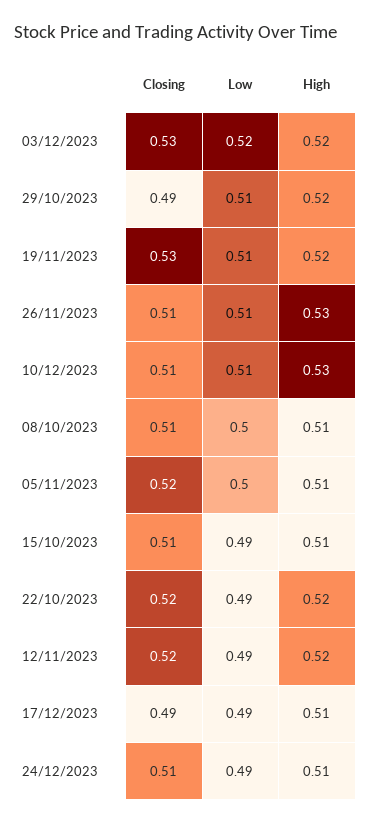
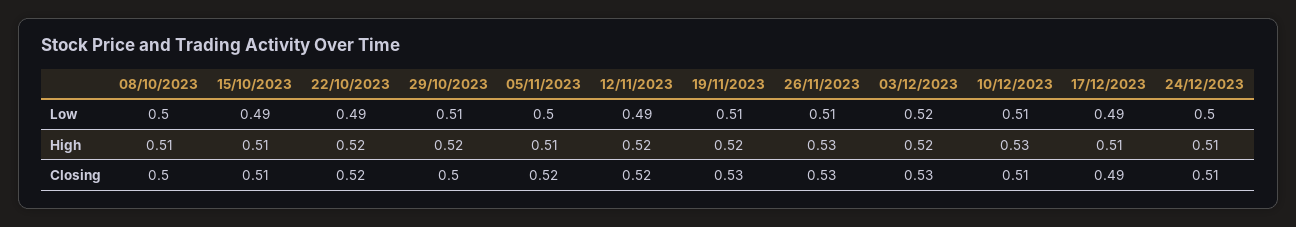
  {
    "Closing": {
      "03/12/2023": 0.53,
-     "29/10/2023": 0.49,
+     "29/10/2023": 0.5,
      "19/11/2023": 0.53,
-     "26/11/2023": 0.51,
+     "26/11/2023": 0.53,
      "10/12/2023": 0.51,
-     "08/10/2023": 0.51,
+     "08/10/2023": 0.5,
      "05/11/2023": 0.52,
      "15/10/2023": 0.51,
      "22/10/2023": 0.52,
      "12/11/2023": 0.52,
      "17/12/2023": 0.49,
      "24/12/2023": 0.51
    },
    "Low": {
      "03/12/2023": 0.52,
      "29/10/2023": 0.51,
      "19/11/2023": 0.51,
      "26/11/2023": 0.51,
      "10/12/2023": 0.51,
      "08/10/2023": 0.5,
      "05/11/2023": 0.5,
      "15/10/2023": 0.49,
      "22/10/2023": 0.49,
      "12/11/2023": 0.49,
      "17/12/2023": 0.49,
-     "24/12/2023": 0.49
+     "24/12/2023": 0.5
    },
    "High": {
      "03/12/2023": 0.52,
      "29/10/2023": 0.52,
      "19/11/2023": 0.52,
      "26/11/2023": 0.53,
      "10/12/2023": 0.53,
      "08/10/2023": 0.51,
      "05/11/2023": 0.51,
      "15/10/2023": 0.51,
      "22/10/2023": 0.52,
      "12/11/2023": 0.52,
      "17/12/2023": 0.51,
      "24/12/2023": 0.51
    }
  }

